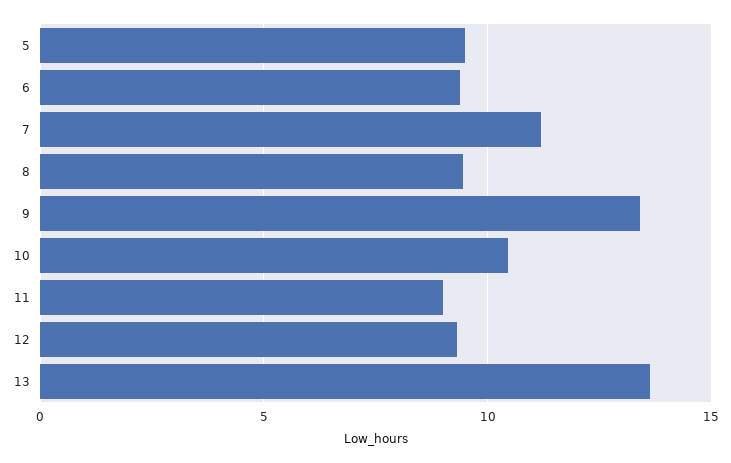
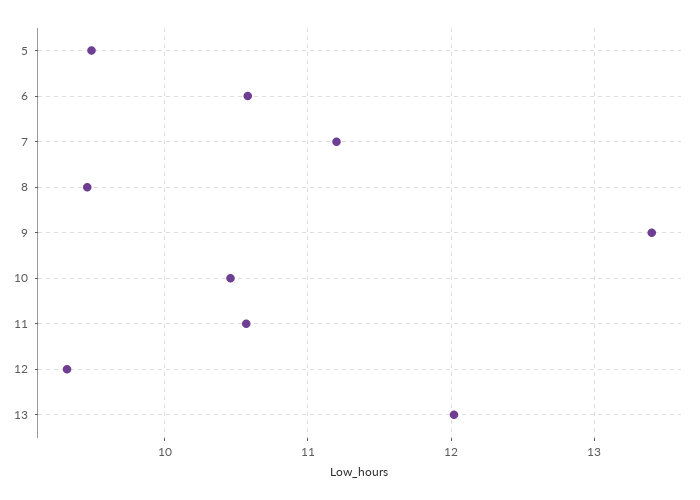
  {
    "5": 9.5,
-   "6": 9.5,
+   "6": 10.6,
    "7": 11.2,
    "8": 9.5,
    "9": 13.4,
    "10": 10.5,
-   "11": 9,
+   "11": 10.6,
    "12": 9.3,
-   "13": 13.5
+   "13": 12
  }

